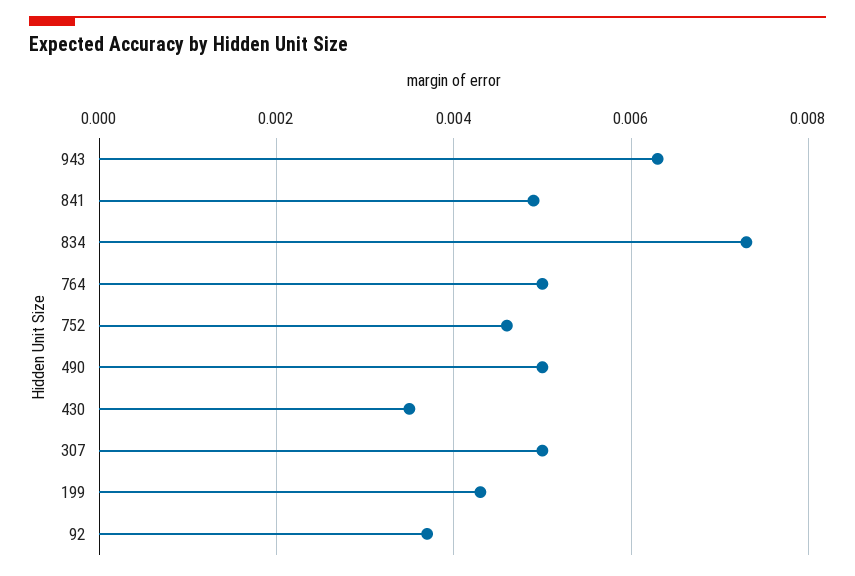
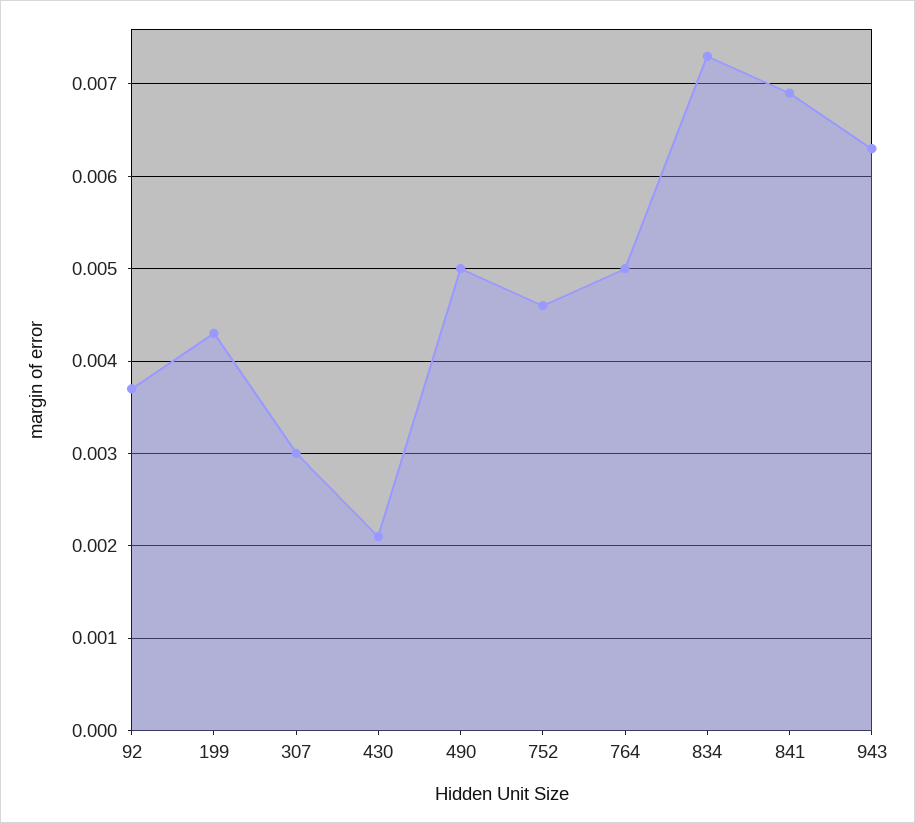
  {
    "943": 0.0063,
-   "841": 0.005,
+   "841": 0.0069,
    "834": 0.0073,
    "764": 0.005,
    "752": 0.0046,
    "490": 0.005,
-   "430": 0.0035,
+   "430": 0.0021,
-   "307": 0.005,
+   "307": 0.003,
    "199": 0.0043,
    "92": 0.0037
  }

